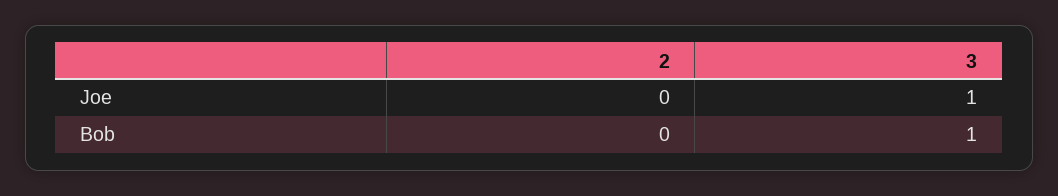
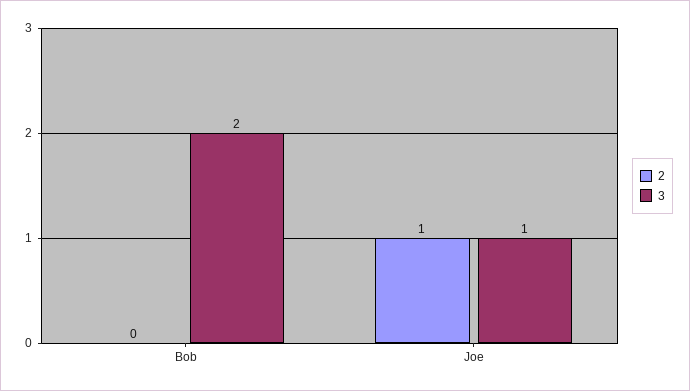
  {
    "2": {
-     "Joe": 0,
+     "Joe": 1,
      "Bob": 0
    },
    "3": {
      "Joe": 1,
-     "Bob": 1
+     "Bob": 2
    }
  }

